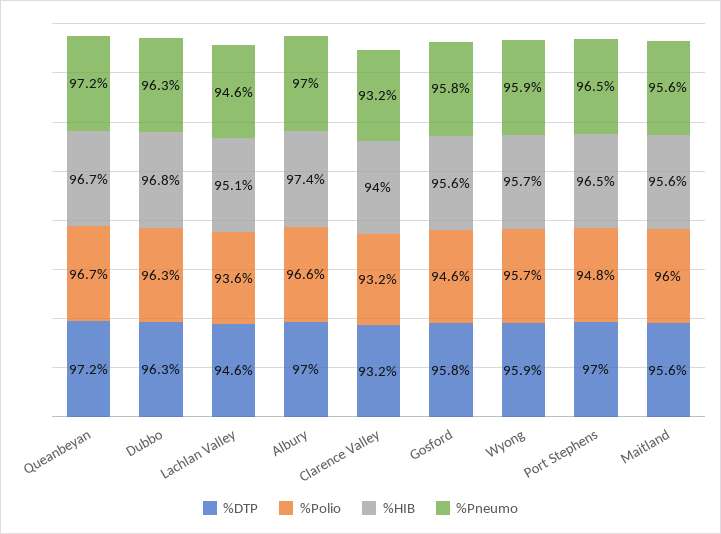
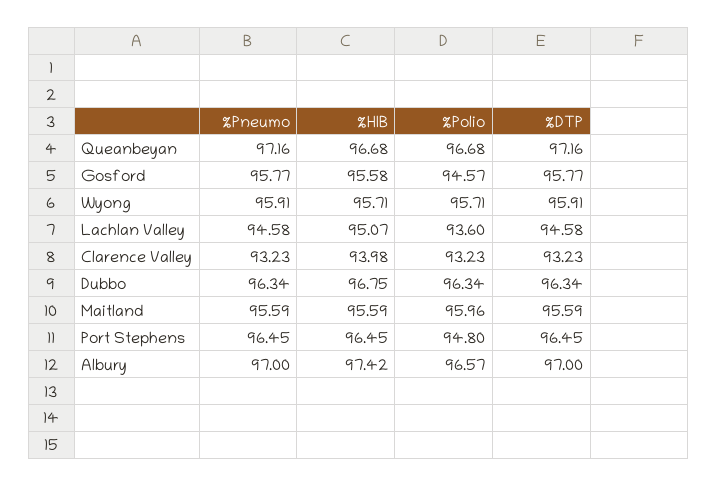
  {
    "%DTP": {
      "Queanbeyan": 97.16,
      "Dubbo": 96.34,
      "Lachlan Valley": 94.58,
      "Albury": 97,
      "Clarence Valley": 93.23,
      "Gosford": 95.77,
      "Wyong": 95.91,
-     "Port Stephens": 97,
+     "Port Stephens": 96.45,
      "Maitland": 95.59
    },
    "%Polio": {
      "Queanbeyan": 96.68,
      "Dubbo": 96.34,
      "Lachlan Valley": 93.6,
      "Albury": 96.57,
      "Clarence Valley": 93.23,
      "Gosford": 94.57,
      "Wyong": 95.71,
      "Port Stephens": 94.8,
      "Maitland": 95.96
    },
    "%HIB": {
      "Queanbeyan": 96.68,
      "Dubbo": 96.75,
      "Lachlan Valley": 95.07,
      "Albury": 97.42,
      "Clarence Valley": 93.98,
      "Gosford": 95.58,
      "Wyong": 95.71,
      "Port Stephens": 96.45,
      "Maitland": 95.59
    },
    "%Pneumo": {
      "Queanbeyan": 97.16,
      "Dubbo": 96.34,
      "Lachlan Valley": 94.58,
      "Albury": 97,
      "Clarence Valley": 93.23,
      "Gosford": 95.77,
      "Wyong": 95.91,
      "Port Stephens": 96.45,
      "Maitland": 95.59
    }
  }

